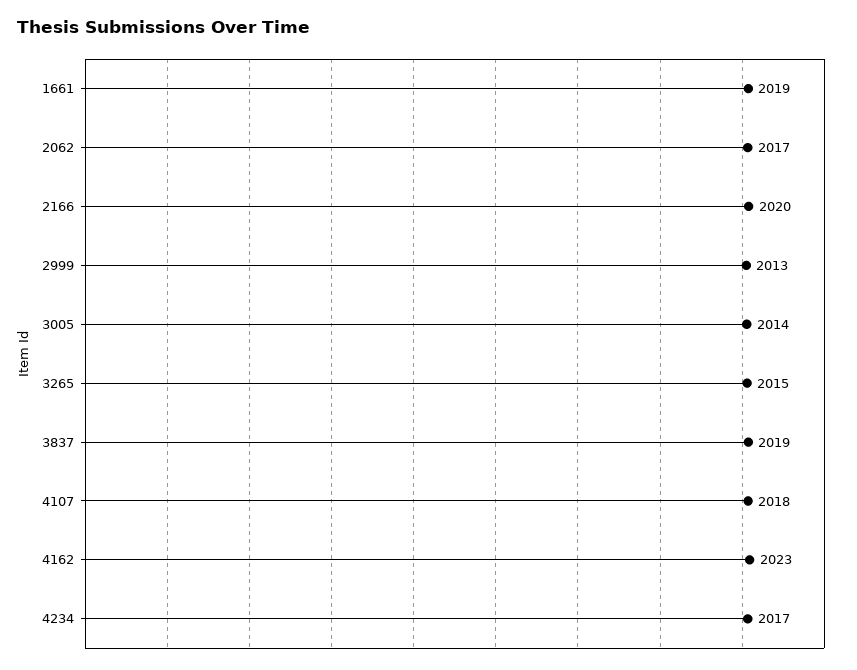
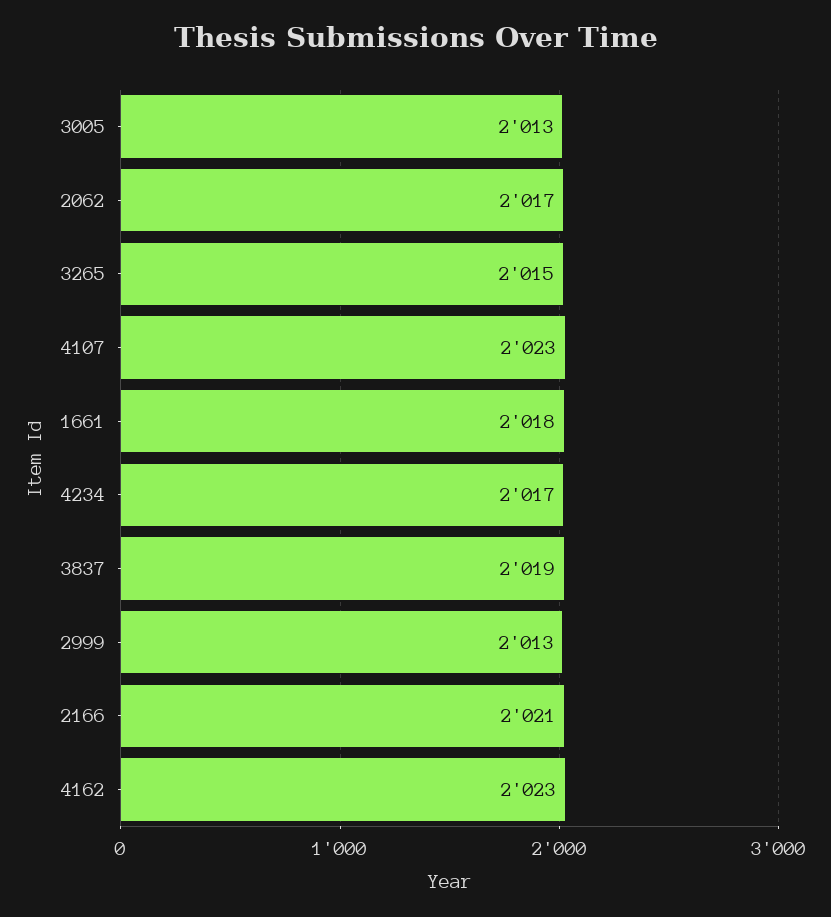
  {
-   "1661": 2019,
+   "1661": 2018,
    "2062": 2017,
-   "2166": 2020,
+   "2166": 2021,
    "2999": 2013,
-   "3005": 2014,
+   "3005": 2013,
    "3265": 2015,
    "3837": 2019,
-   "4107": 2018,
+   "4107": 2023,
    "4162": 2023,
    "4234": 2017
  }

